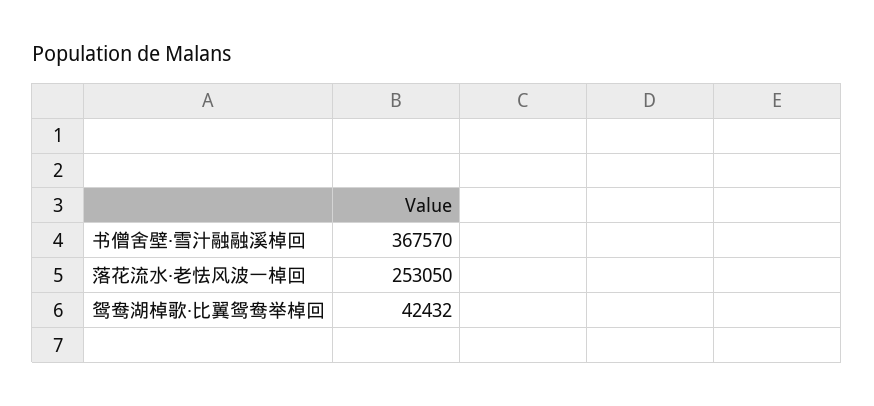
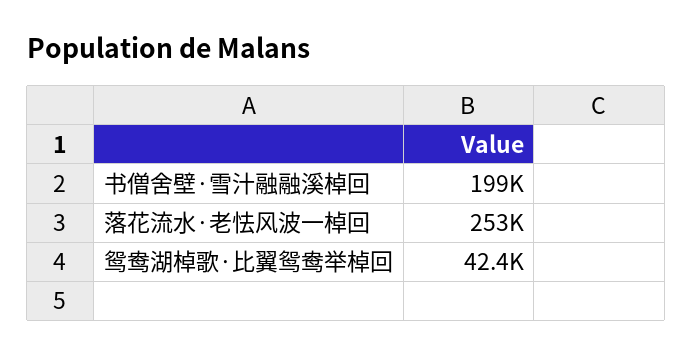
  {
-   "书僧舍壁·雪汁融融溪棹回": 367570,
+   "书僧舍壁·雪汁融融溪棹回": 199000,
    "落花流水·老怯风波一棹回": 253050,
    "鸳鸯湖棹歌·比翼鸳鸯举棹回": 42432
  }

